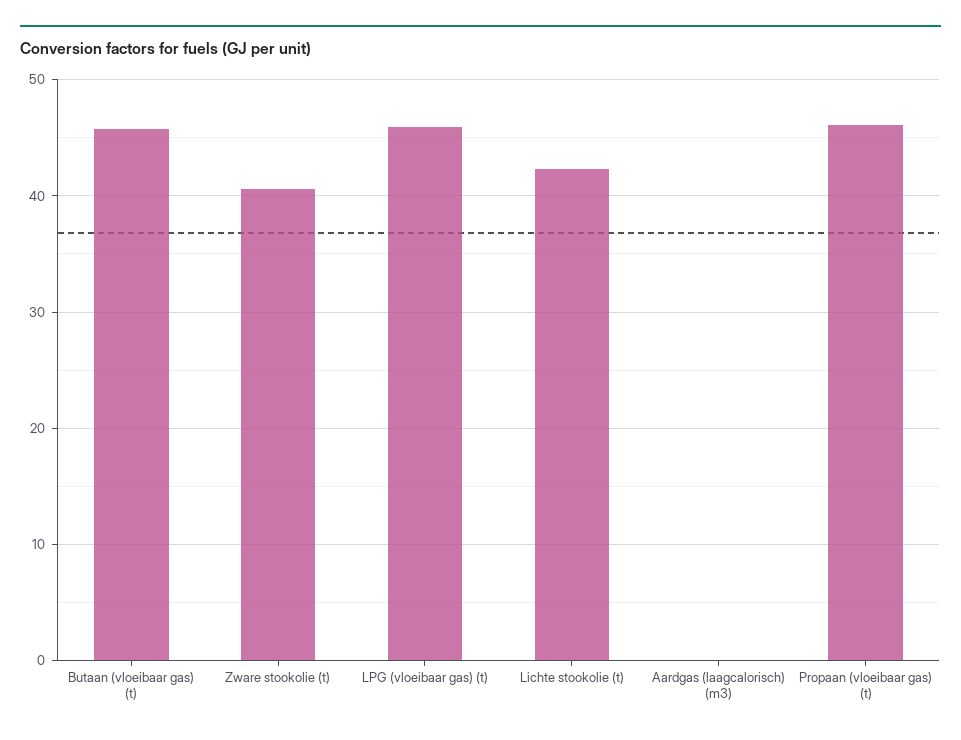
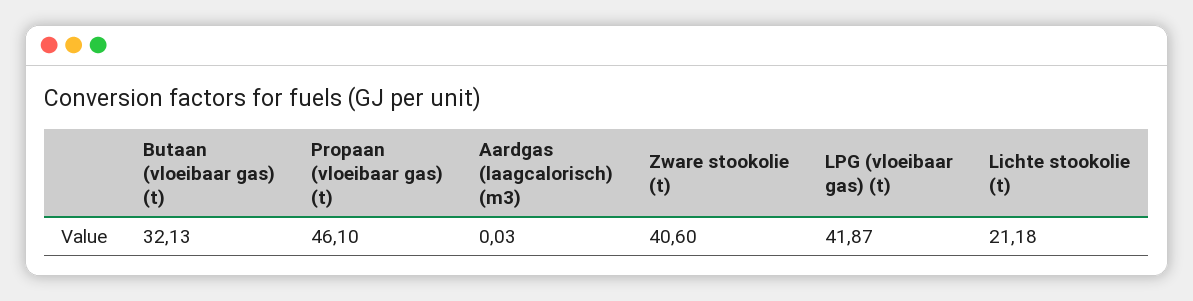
  {
-   "Butaan (vloeibaar gas) (t)": 46,
+   "Butaan (vloeibaar gas) (t)": 32.13,
    "Zware stookolie (t)": 40.6,
-   "LPG (vloeibaar gas) (t)": 46,
+   "LPG (vloeibaar gas) (t)": 41.87,
-   "Lichte stookolie (t)": 42,
+   "Lichte stookolie (t)": 21.18,
    "Aardgas (laagcalorisch) (m3)": 0.03,
    "Propaan (vloeibaar gas) (t)": 46.1
  }

